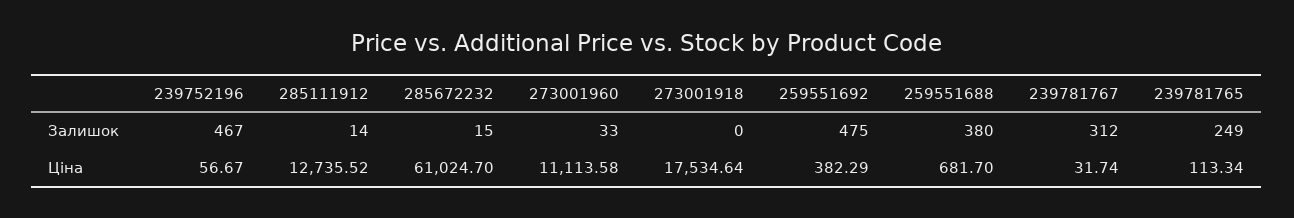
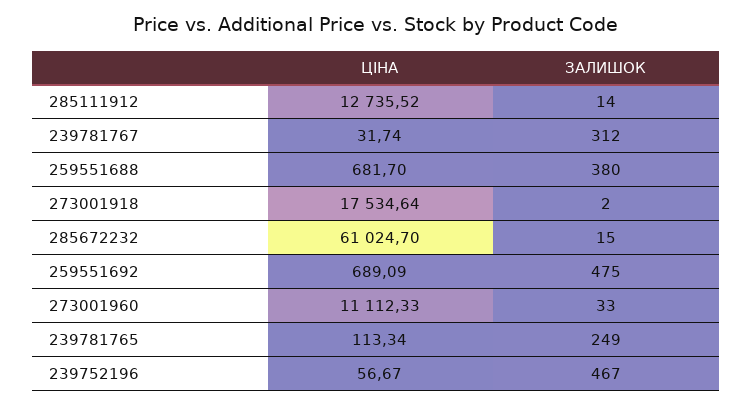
  {
    "239752196": {
      "Залишок": 467,
      "Ціна": 56.67
    },
    "285111912": {
      "Залишок": 14,
      "Ціна": 12735.52
    },
    "285672232": {
      "Залишок": 15,
      "Ціна": 61024.7
    },
    "273001960": {
      "Залишок": 33,
-     "Ціна": 11113.58
+     "Ціна": 11112.33
    },
    "273001918": {
-     "Залишок": 0,
+     "Залишок": 2,
      "Ціна": 17534.64
    },
    "259551692": {
      "Залишок": 475,
-     "Ціна": 382.29
+     "Ціна": 689.09
    },
    "259551688": {
      "Залишок": 380,
      "Ціна": 681.7
    },
    "239781767": {
      "Залишок": 312,
      "Ціна": 31.74
    },
    "239781765": {
      "Залишок": 249,
      "Ціна": 113.34
    }
  }

